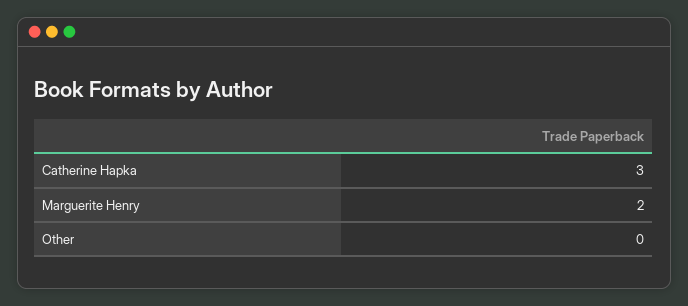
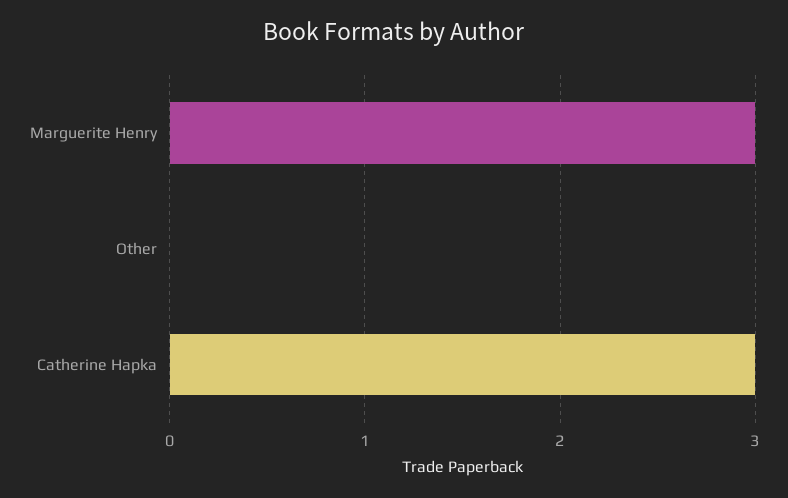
  {
    "Catherine Hapka": 3,
-   "Marguerite Henry": 2,
+   "Marguerite Henry": 3,
    "Other": 0
  }

